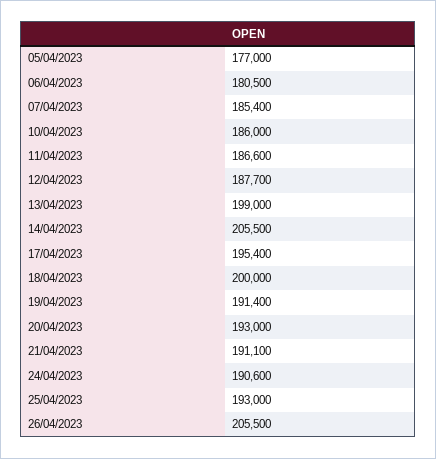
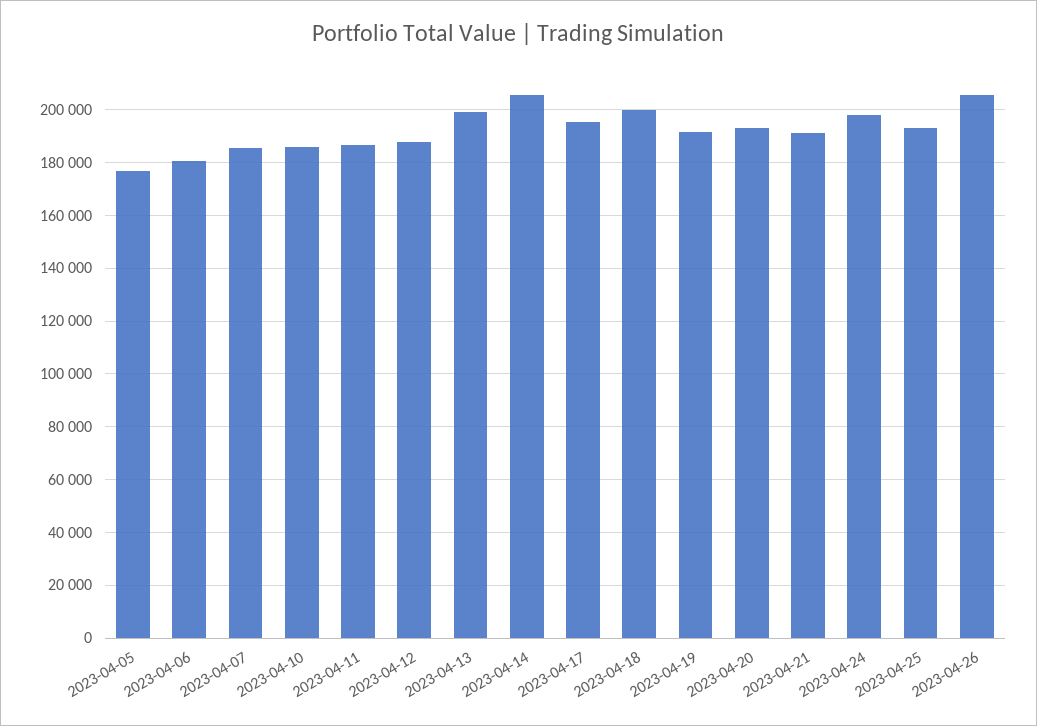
  {
    "05/04/2023": 177000,
    "06/04/2023": 180500,
    "07/04/2023": 185400,
    "10/04/2023": 186000,
    "11/04/2023": 186600,
    "12/04/2023": 187700,
    "13/04/2023": 199000,
    "14/04/2023": 205500,
    "17/04/2023": 195400,
    "18/04/2023": 200000,
    "19/04/2023": 191400,
    "20/04/2023": 193000,
    "21/04/2023": 191100,
-   "24/04/2023": 190600,
+   "24/04/2023": 197500,
    "25/04/2023": 193000,
    "26/04/2023": 205500
  }

